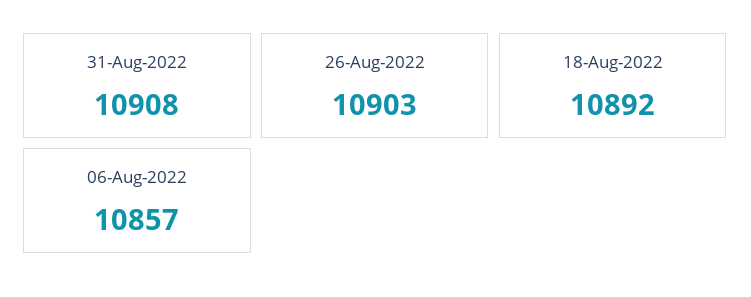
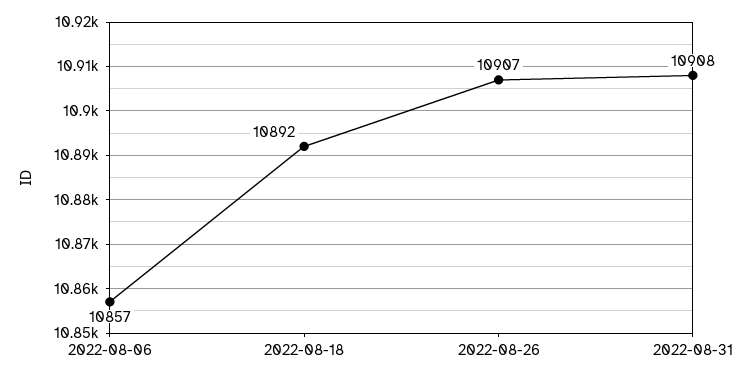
  {
    "31-Aug-2022": 10908,
-   "26-Aug-2022": 10903,
+   "26-Aug-2022": 10907,
    "18-Aug-2022": 10892,
    "06-Aug-2022": 10857
  }

